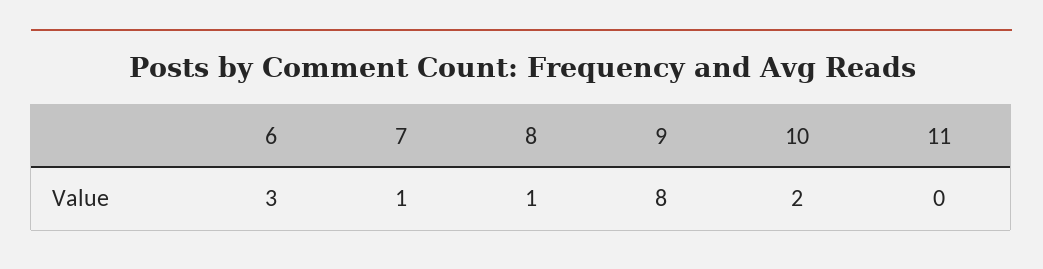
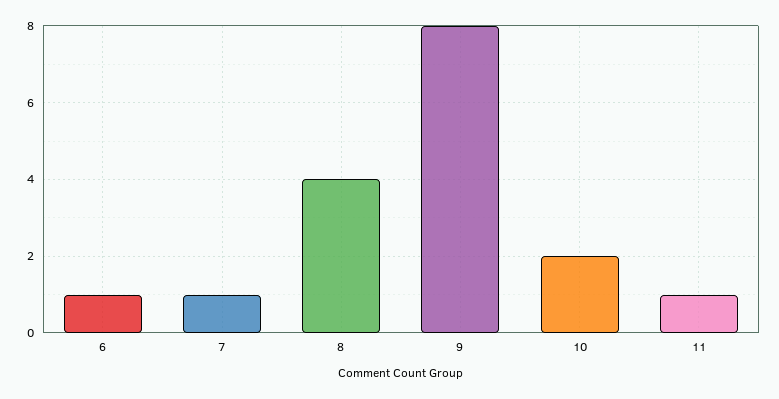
  {
-   "6": 3,
+   "6": 1,
    "7": 1,
-   "8": 1,
+   "8": 4,
    "9": 8,
    "10": 2,
-   "11": 0
+   "11": 1
  }

